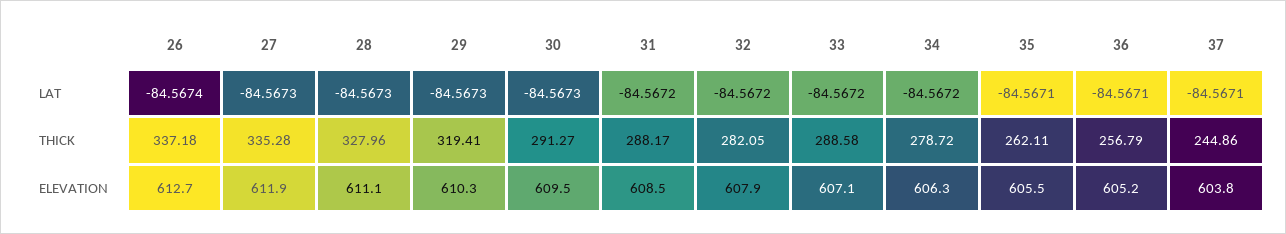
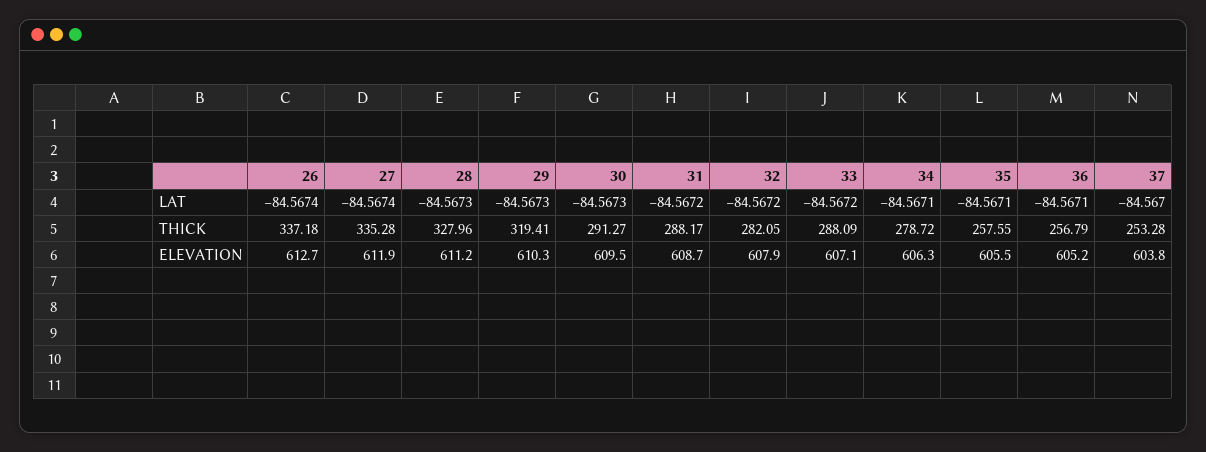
  {
    "26": {
      "LAT": -84.5674,
      "THICK": 337.18,
      "ELEVATION": 612.7
    },
    "27": {
-     "LAT": -84.5673,
+     "LAT": -84.5674,
      "THICK": 335.28,
      "ELEVATION": 611.9
    },
    "28": {
      "LAT": -84.5673,
      "THICK": 327.96,
-     "ELEVATION": 611.1
+     "ELEVATION": 611.2
    },
    "29": {
      "LAT": -84.5673,
      "THICK": 319.41,
      "ELEVATION": 610.3
    },
    "30": {
      "LAT": -84.5673,
      "THICK": 291.27,
      "ELEVATION": 609.5
    },
    "31": {
      "LAT": -84.5672,
      "THICK": 288.17,
-     "ELEVATION": 608.5
+     "ELEVATION": 608.7
    },
    "32": {
      "LAT": -84.5672,
      "THICK": 282.05,
      "ELEVATION": 607.9
    },
    "33": {
      "LAT": -84.5672,
-     "THICK": 288.58,
+     "THICK": 288.09,
      "ELEVATION": 607.1
    },
    "34": {
-     "LAT": -84.5672,
+     "LAT": -84.5671,
      "THICK": 278.72,
      "ELEVATION": 606.3
    },
    "35": {
      "LAT": -84.5671,
-     "THICK": 262.11,
+     "THICK": 257.55,
      "ELEVATION": 605.5
    },
    "36": {
      "LAT": -84.5671,
      "THICK": 256.79,
      "ELEVATION": 605.2
    },
    "37": {
-     "LAT": -84.5671,
+     "LAT": -84.567,
-     "THICK": 244.86,
+     "THICK": 253.28,
      "ELEVATION": 603.8
    }
  }

